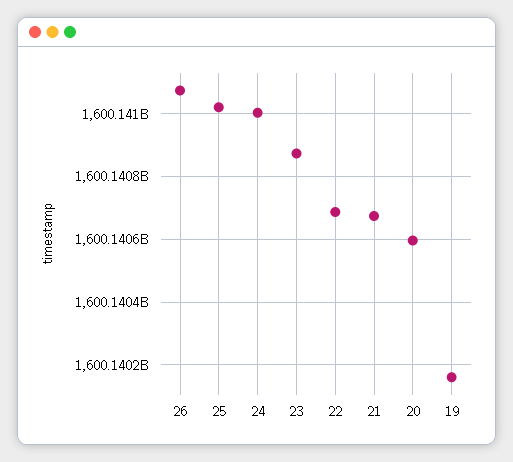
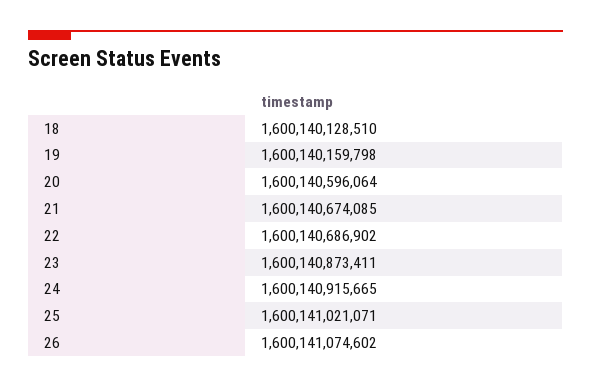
  {
    "26": 1600141074602,
    "25": 1600141021071,
-   "24": 1600141000000,
+   "24": 1600140915665,
    "23": 1600140873411,
    "22": 1600140686902,
    "21": 1600140674085,
    "20": 1600140596064,
-   "19": 1600140159798
+   "19": 1600140159798,
+   "18": 1600140128510
  }

